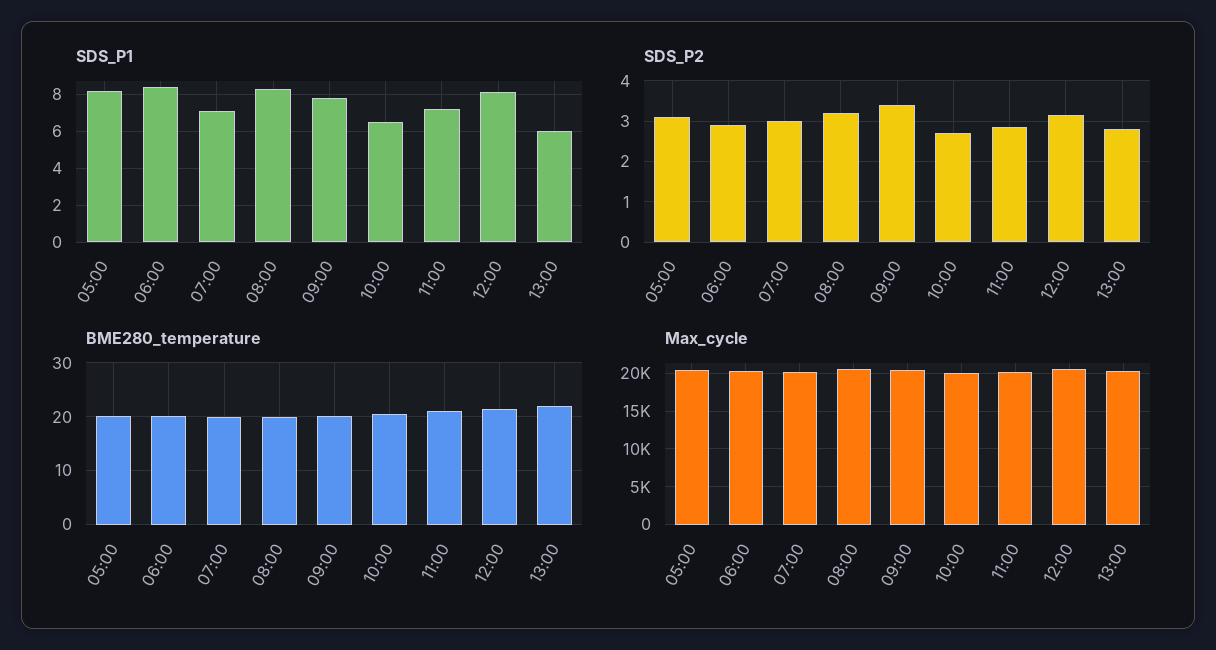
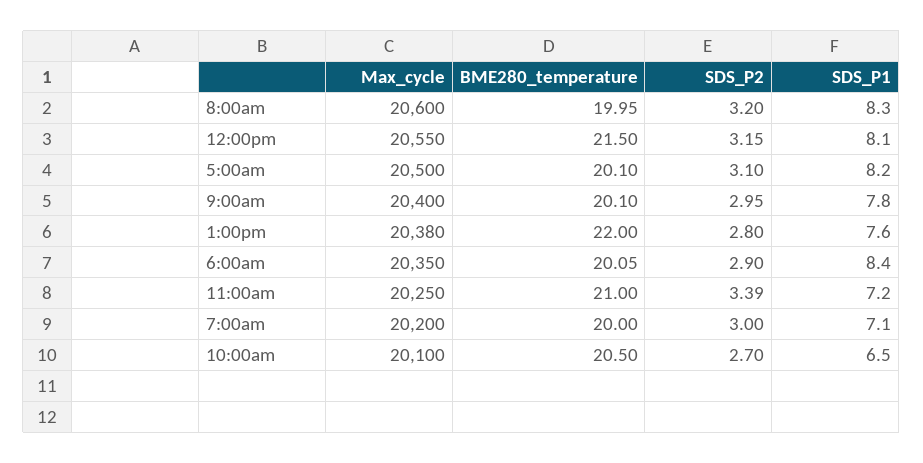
  {
    "SDS_P1": {
      "05:00": 8.2,
      "06:00": 8.4,
      "07:00": 7.1,
      "08:00": 8.3,
      "09:00": 7.8,
      "10:00": 6.5,
      "11:00": 7.2,
      "12:00": 8.1,
-     "13:00": 6
+     "13:00": 7.6
    },
    "SDS_P2": {
      "05:00": 3.1,
      "06:00": 2.9,
      "07:00": 3,
      "08:00": 3.2,
-     "09:00": 3.4,
+     "09:00": 2.95,
      "10:00": 2.7,
-     "11:00": 2.8,
+     "11:00": 3.39,
      "12:00": 3.15,
      "13:00": 2.8
    },
    "BME280_temperature": {
      "05:00": 20.1,
      "06:00": 20.05,
      "07:00": 20,
      "08:00": 19.95,
      "09:00": 20.1,
      "10:00": 20.5,
      "11:00": 21,
      "12:00": 21.5,
      "13:00": 22
    },
    "Max_cycle": {
      "05:00": 20500,
      "06:00": 20350,
      "07:00": 20200,
      "08:00": 20600,
      "09:00": 20400,
      "10:00": 20100,
      "11:00": 20250,
      "12:00": 20550,
      "13:00": 20380
    }
  }

